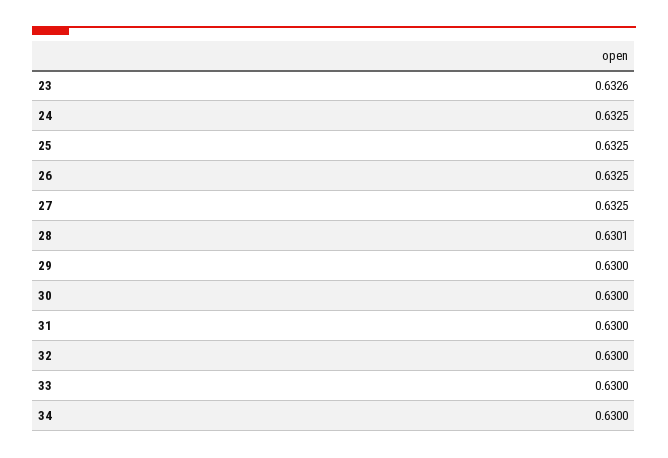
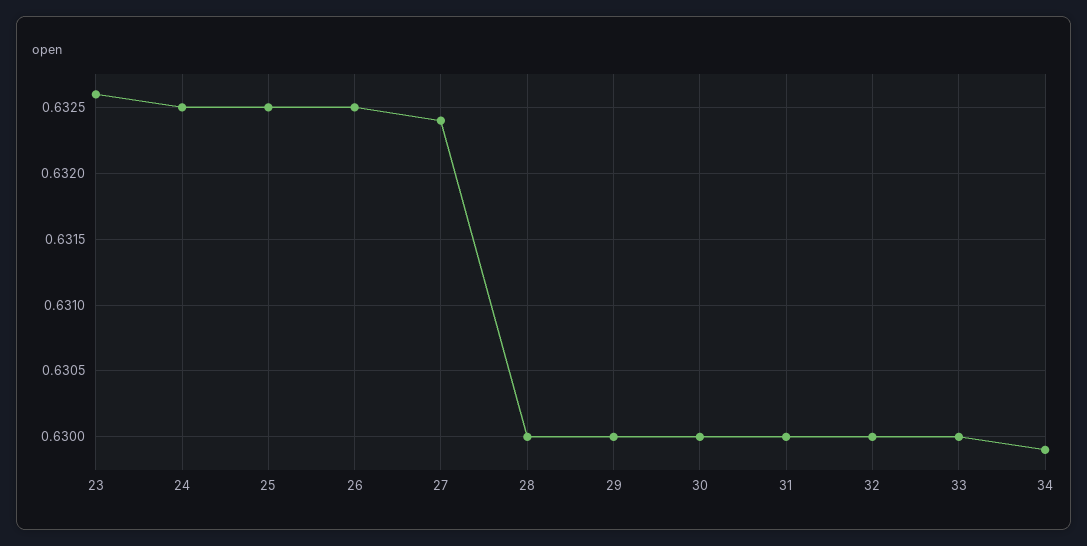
  {
    "23": 0.6326,
    "24": 0.6325,
    "25": 0.6325,
    "26": 0.6325,
-   "27": 0.6325,
+   "27": 0.6324,
-   "28": 0.6301,
+   "28": 0.63,
    "29": 0.63,
    "30": 0.63,
    "31": 0.63,
    "32": 0.63,
    "33": 0.63,
-   "34": 0.63
+   "34": 0.6299
  }

